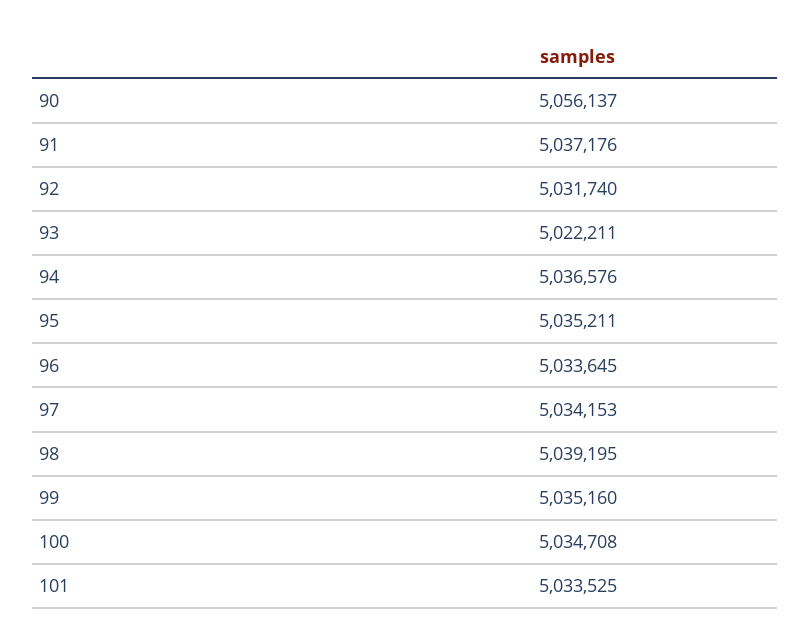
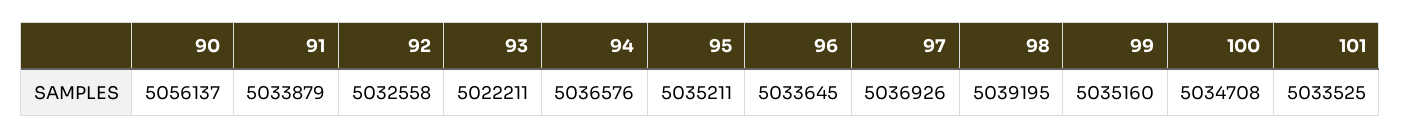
  {
    "90": 5056137,
-   "91": 5037176,
+   "91": 5033879,
-   "92": 5031740,
+   "92": 5032558,
    "93": 5022211,
    "94": 5036576,
    "95": 5035211,
    "96": 5033645,
-   "97": 5034153,
+   "97": 5036926,
    "98": 5039195,
    "99": 5035160,
    "100": 5034708,
    "101": 5033525
  }

